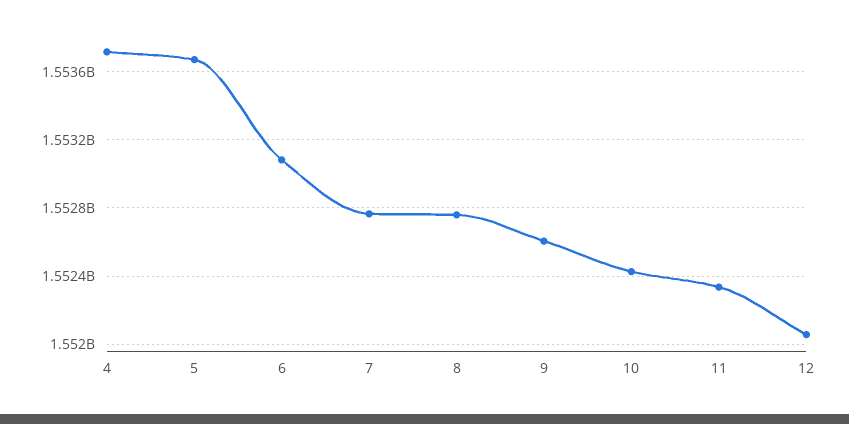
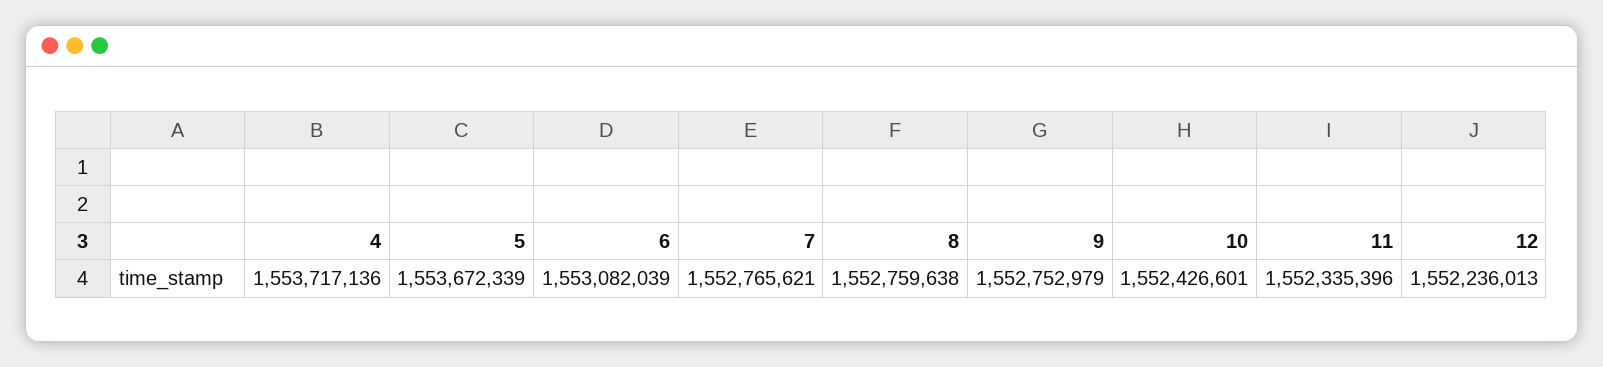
  {
    "4": 1553717136,
    "5": 1553672339,
    "6": 1553082039,
    "7": 1552765621,
    "8": 1552759638,
-   "9": 1552600000,
+   "9": 1552752979,
    "10": 1552426601,
    "11": 1552335396,
-   "12": 1552050000
+   "12": 1552236013
  }

